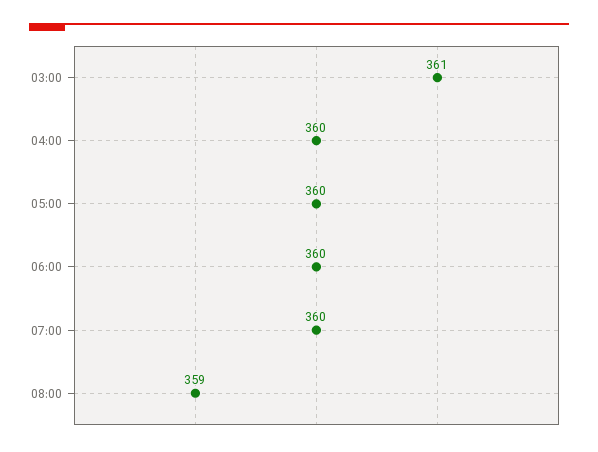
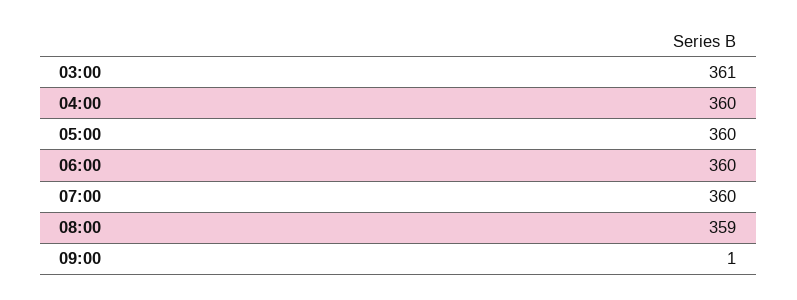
  {
    "03:00": 361,
    "04:00": 360,
    "05:00": 360,
    "06:00": 360,
    "07:00": 360,
-   "08:00": 359
+   "08:00": 359,
+   "09:00": 1
  }

